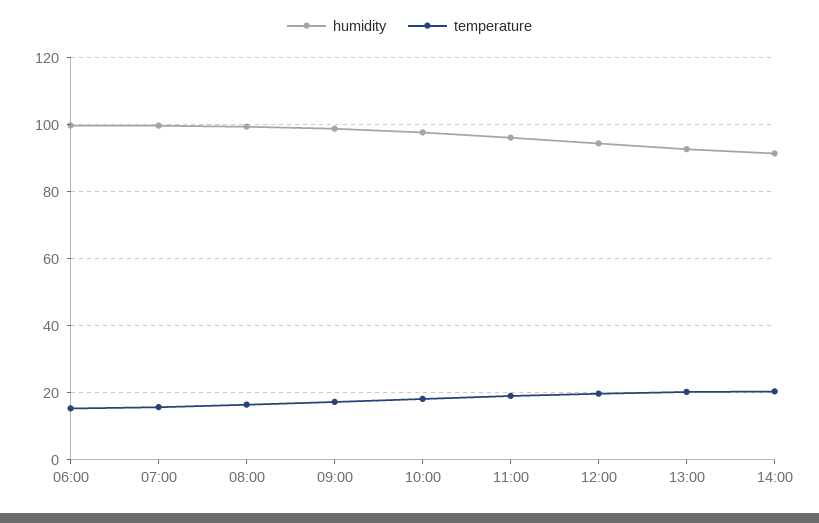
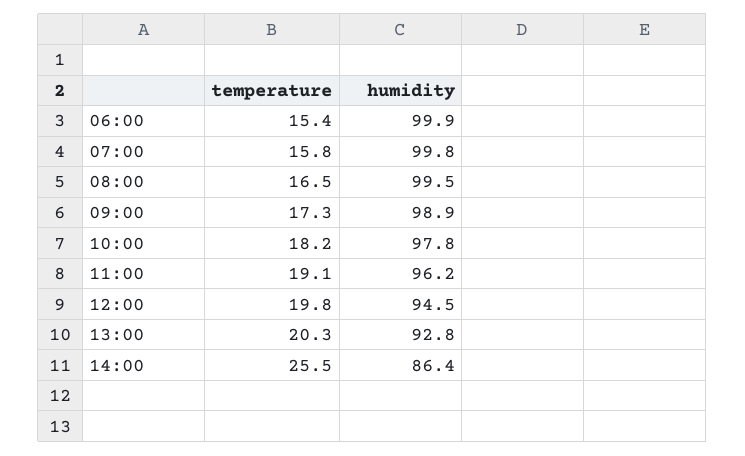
  {
    "humidity": {
      "06:00": 99.9,
      "07:00": 99.8,
      "08:00": 99.5,
      "09:00": 98.9,
      "10:00": 97.8,
      "11:00": 96.2,
      "12:00": 94.5,
      "13:00": 92.8,
-     "14:00": 92
+     "14:00": 86.4
    },
    "temperature": {
      "06:00": 15.4,
      "07:00": 15.8,
      "08:00": 16.5,
      "09:00": 17.3,
      "10:00": 18.2,
      "11:00": 19.1,
      "12:00": 19.8,
      "13:00": 20.3,
-     "14:00": 20
+     "14:00": 25.5
    }
  }

